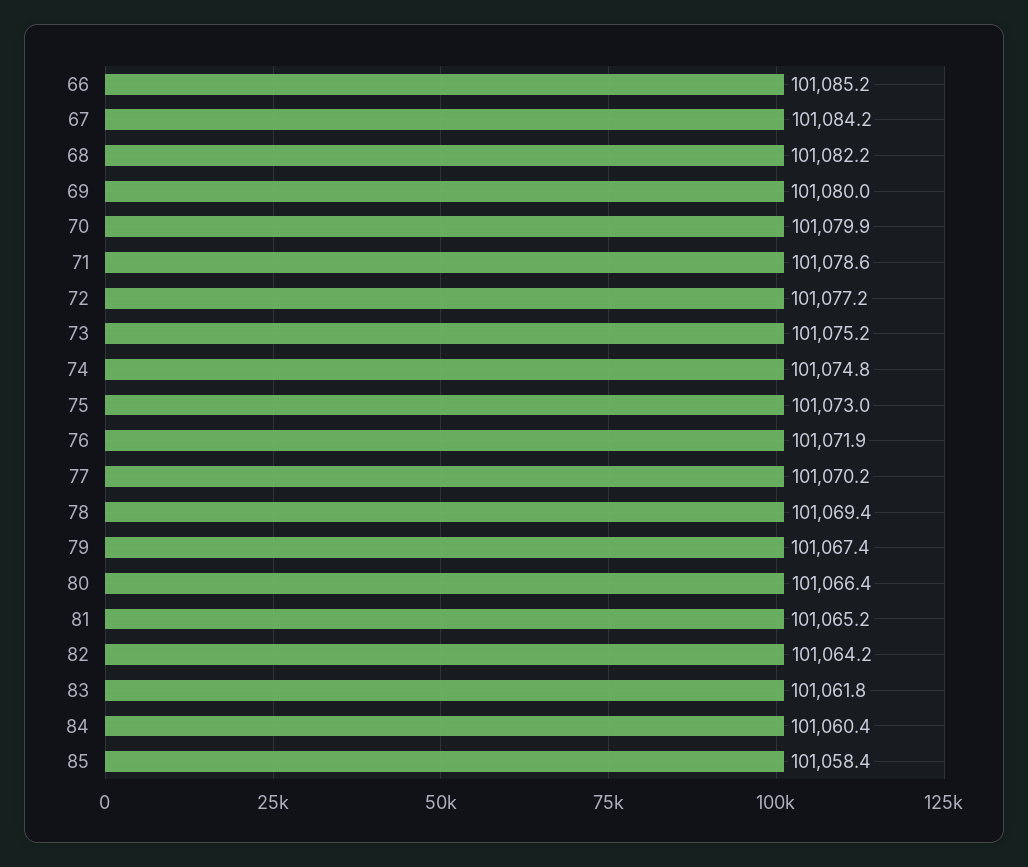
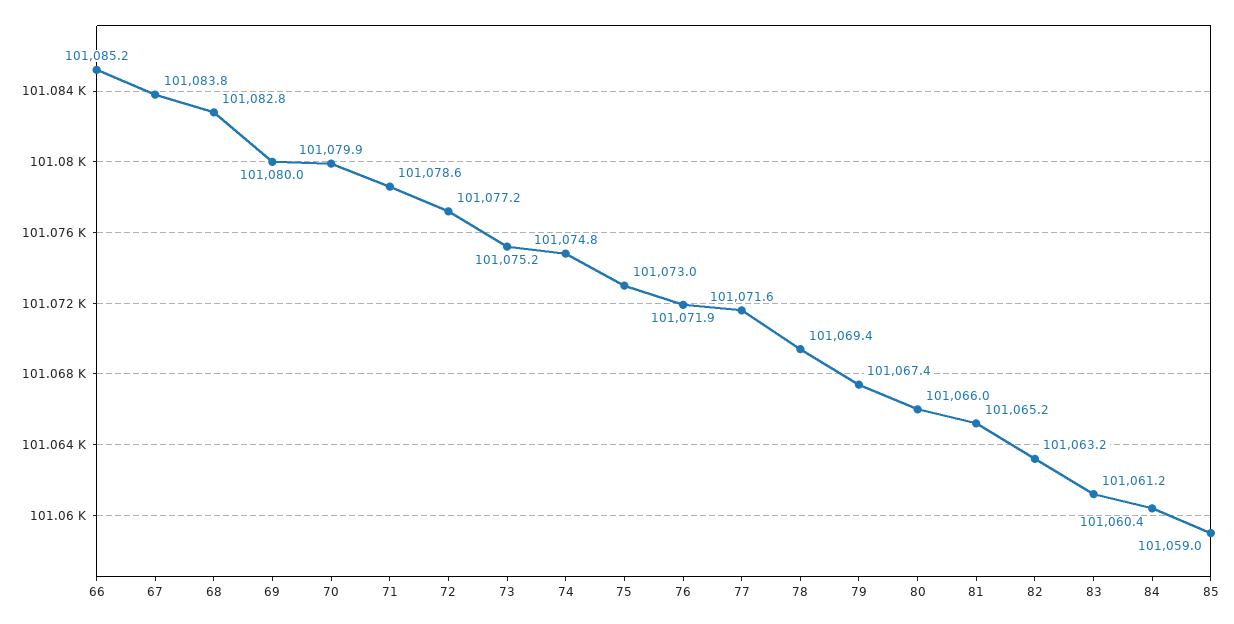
  {
    "66": 101085.2,
-   "67": 101084.2,
+   "67": 101083.8,
-   "68": 101082.2,
+   "68": 101082.8,
    "69": 101080,
    "70": 101079.9,
    "71": 101078.6,
    "72": 101077.2,
    "73": 101075.2,
    "74": 101074.8,
    "75": 101073,
    "76": 101071.9,
-   "77": 101070.2,
+   "77": 101071.6,
    "78": 101069.4,
    "79": 101067.4,
-   "80": 101066.4,
+   "80": 101066,
    "81": 101065.2,
-   "82": 101064.2,
+   "82": 101063.2,
-   "83": 101061.8,
+   "83": 101061.2,
    "84": 101060.4,
-   "85": 101058.4
+   "85": 101059
  }

